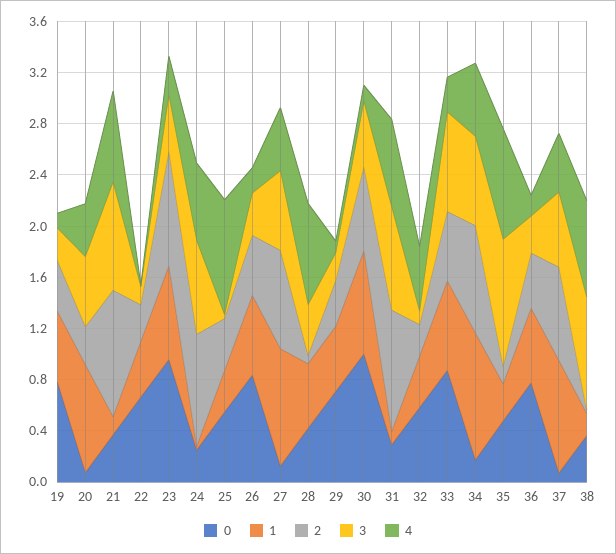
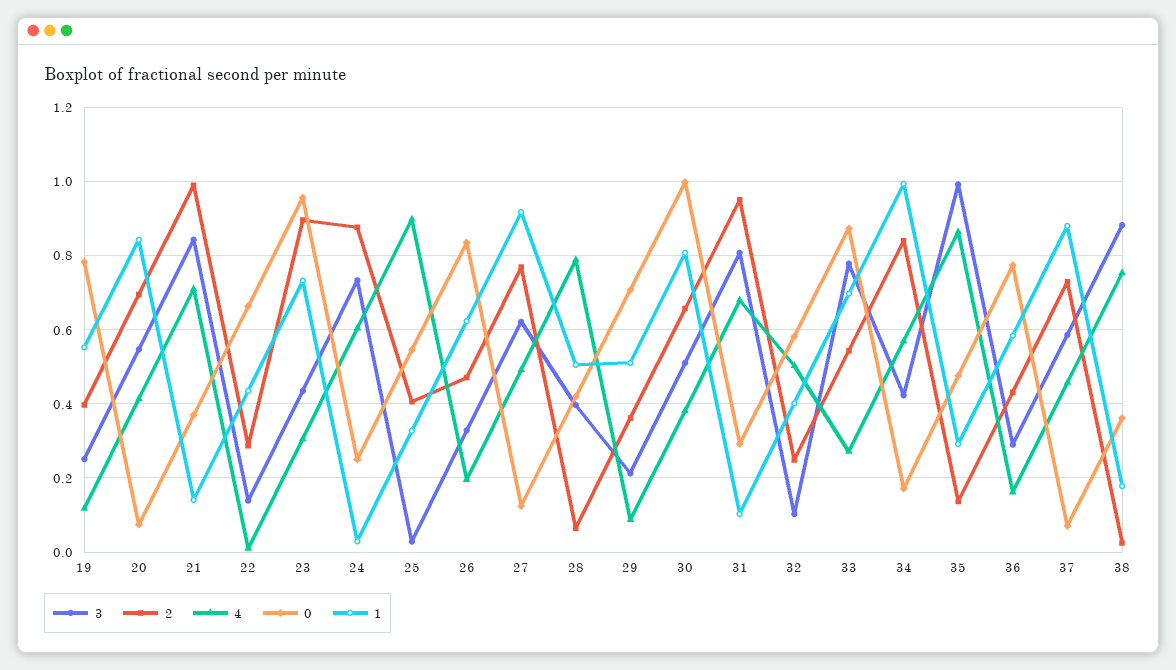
  {
    "0": {
      "19": 0.78,
      "20": 0.08,
      "21": 0.36,
      "22": 0.66,
      "23": 0.96,
      "24": 0.24,
      "25": 0.54,
      "26": 0.84,
      "27": 0.12,
      "28": 0.42,
      "29": 0.7,
      "30": 1,
      "31": 0.3,
      "32": 0.58,
      "33": 0.88,
      "34": 0.18,
      "35": 0.48,
      "36": 0.78,
      "37": 0.08,
      "38": 0.36
    },
    "1": {
      "19": 0.56,
      "20": 0.84,
      "21": 0.14,
      "22": 0.44,
      "23": 0.74,
      "24": 0.02,
      "25": 0.32,
      "26": 0.62,
      "27": 0.92,
      "28": 0.5,
      "29": 0.52,
      "30": 0.8,
      "31": 0.1,
      "32": 0.4,
      "33": 0.7,
      "34": 1,
      "35": 0.3,
      "36": 0.58,
      "37": 0.88,
      "38": 0.18
    },
    "2": {
      "19": 0.4,
-     "20": 0.3,
+     "20": 0.7,
      "21": 1,
      "22": 0.28,
      "23": 0.9,
      "24": 0.88,
      "25": 0.4,
      "26": 0.48,
      "27": 0.76,
      "28": 0.06,
      "29": 0.36,
      "30": 0.66,
      "31": 0.96,
      "32": 0.24,
      "33": 0.54,
      "34": 0.84,
      "35": 0.14,
      "36": 0.44,
      "37": 0.72,
      "38": 0.02
    },
    "3": {
      "19": 0.26,
      "20": 0.54,
      "21": 0.84,
      "22": 0.14,
      "23": 0.44,
      "24": 0.74,
      "25": 0.02,
      "26": 0.32,
      "27": 0.62,
      "28": 0.4,
      "29": 0.22,
      "30": 0.52,
      "31": 0.8,
      "32": 0.1,
      "33": 0.78,
-     "34": 0.7,
+     "34": 0.42,
      "35": 1,
      "36": 0.28,
      "37": 0.58,
      "38": 0.88
    },
    "4": {
      "19": 0.12,
      "20": 0.42,
      "21": 0.72,
      "22": 0,
      "23": 0.3,
      "24": 0.6,
      "25": 0.9,
      "26": 0.2,
      "27": 0.5,
      "28": 0.78,
      "29": 0.08,
-     "30": 0.1,
+     "30": 0.38,
      "31": 0.68,
      "32": 0.5,
      "33": 0.28,
      "34": 0.58,
      "35": 0.86,
      "36": 0.16,
      "37": 0.46,
      "38": 0.76
    }
  }

